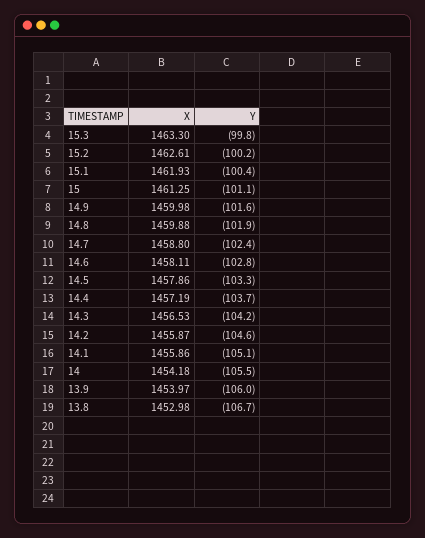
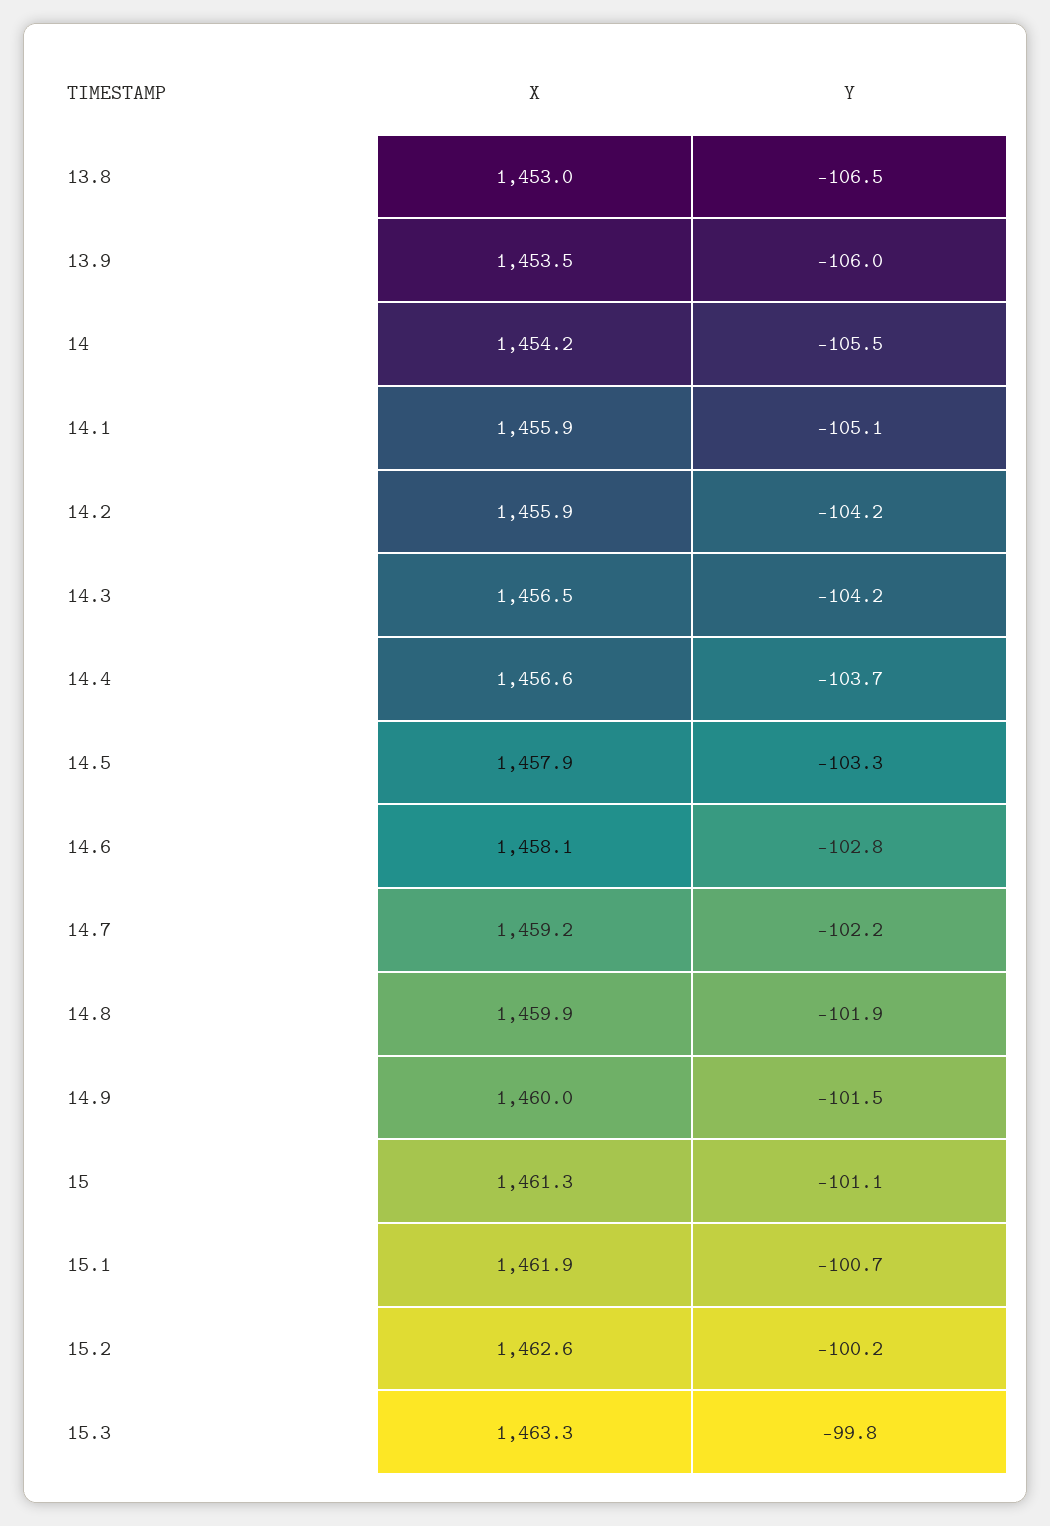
  {
    "X": {
      "15.3": 1463.3,
      "15.2": 1462.61,
      "15.1": 1461.93,
      "15": 1461.25,
      "14.9": 1459.98,
      "14.8": 1459.88,
-     "14.7": 1458.8,
+     "14.7": 1459.2,
      "14.6": 1458.11,
      "14.5": 1457.86,
-     "14.4": 1457.19,
+     "14.4": 1456.6,
      "14.3": 1456.53,
      "14.2": 1455.87,
      "14.1": 1455.86,
      "14": 1454.18,
-     "13.9": 1453.97,
+     "13.9": 1453.5,
      "13.8": 1452.98
    },
    "Y": {
      "15.3": -99.8,
      "15.2": -100.2,
-     "15.1": -100.4,
+     "15.1": -100.7,
      "15": -101.1,
-     "14.9": -101.6,
+     "14.9": -101.5,
      "14.8": -101.9,
-     "14.7": -102.4,
+     "14.7": -102.2,
      "14.6": -102.8,
      "14.5": -103.3,
      "14.4": -103.7,
      "14.3": -104.2,
-     "14.2": -104.6,
+     "14.2": -104.2,
      "14.1": -105.1,
      "14": -105.5,
      "13.9": -106,
-     "13.8": -106.7
+     "13.8": -106.5
    }
  }

